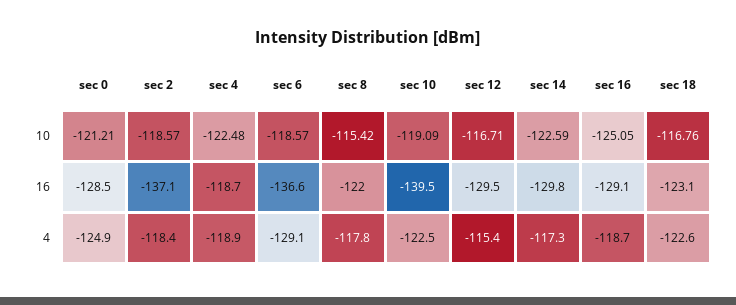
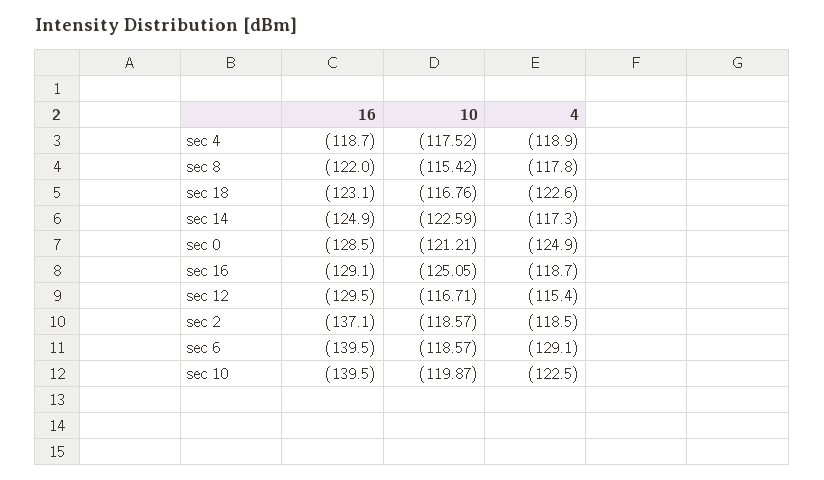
  {
    "sec 0": {
      "10": -121.21,
      "16": -128.5,
      "4": -124.9
    },
    "sec 2": {
      "10": -118.57,
      "16": -137.1,
-     "4": -118.4
+     "4": -118.5
    },
    "sec 4": {
-     "10": -122.48,
+     "10": -117.52,
      "16": -118.7,
      "4": -118.9
    },
    "sec 6": {
      "10": -118.57,
-     "16": -136.6,
+     "16": -139.5,
      "4": -129.1
    },
    "sec 8": {
      "10": -115.42,
      "16": -122,
      "4": -117.8
    },
    "sec 10": {
-     "10": -119.09,
+     "10": -119.87,
      "16": -139.5,
      "4": -122.5
    },
    "sec 12": {
      "10": -116.71,
      "16": -129.5,
      "4": -115.4
    },
    "sec 14": {
      "10": -122.59,
-     "16": -129.8,
+     "16": -124.9,
      "4": -117.3
    },
    "sec 16": {
      "10": -125.05,
      "16": -129.1,
      "4": -118.7
    },
    "sec 18": {
      "10": -116.76,
      "16": -123.1,
      "4": -122.6
    }
  }

